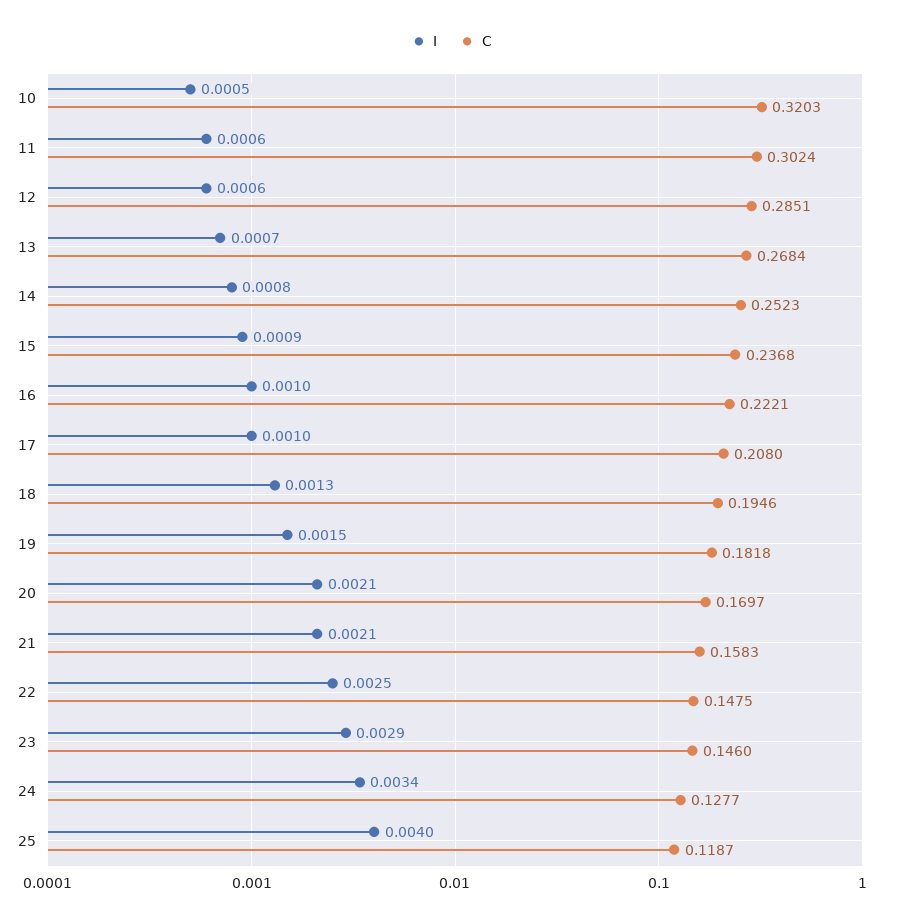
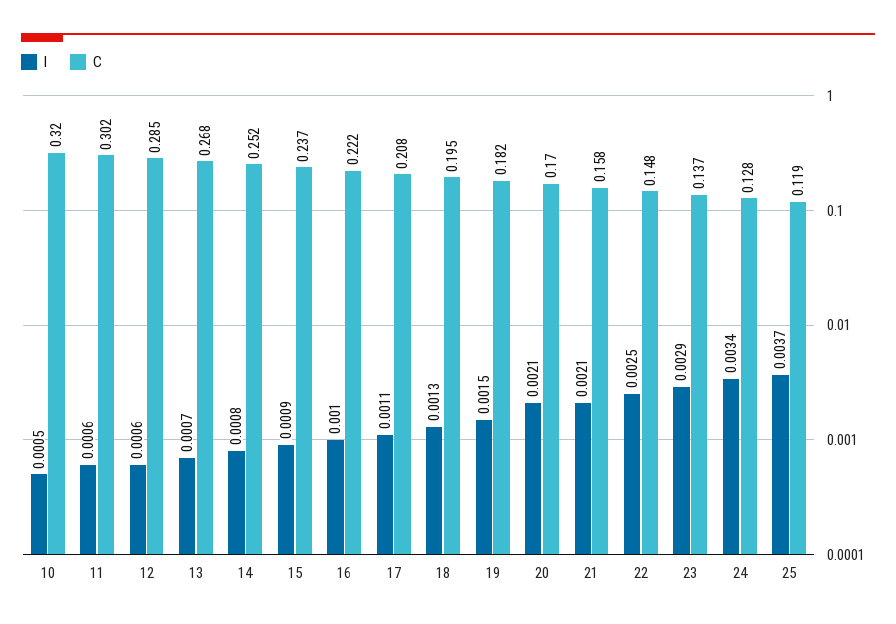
  {
    "I": {
      "10": 0.0005,
      "11": 0.0006,
      "12": 0.0006,
      "13": 0.0007,
      "14": 0.0008,
      "15": 0.0009,
      "16": 0.001,
-     "17": 0.001,
+     "17": 0.0011,
      "18": 0.0013,
      "19": 0.0015,
      "20": 0.0021,
      "21": 0.0021,
      "22": 0.0025,
      "23": 0.0029,
      "24": 0.0034,
-     "25": 0.004
+     "25": 0.0037
    },
    "C": {
      "10": 0.3203,
      "11": 0.3024,
      "12": 0.2851,
      "13": 0.2684,
      "14": 0.2523,
      "15": 0.2368,
      "16": 0.2221,
      "17": 0.208,
      "18": 0.1946,
      "19": 0.1818,
      "20": 0.1697,
      "21": 0.1583,
      "22": 0.1475,
-     "23": 0.146,
+     "23": 0.137,
      "24": 0.1277,
      "25": 0.1187
    }
  }

